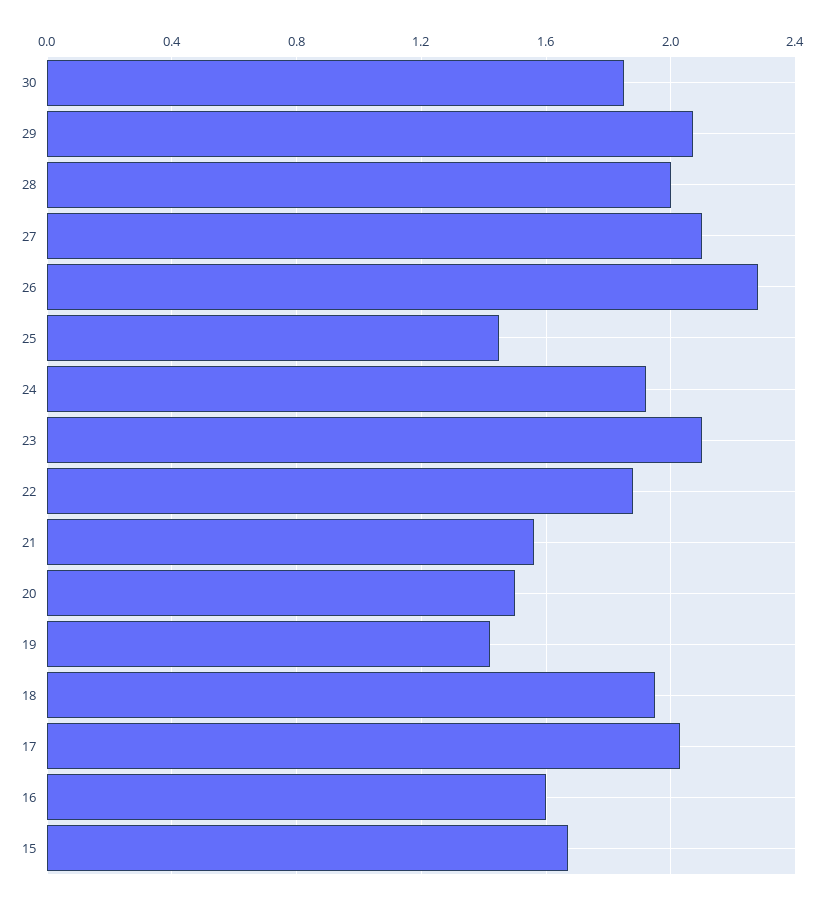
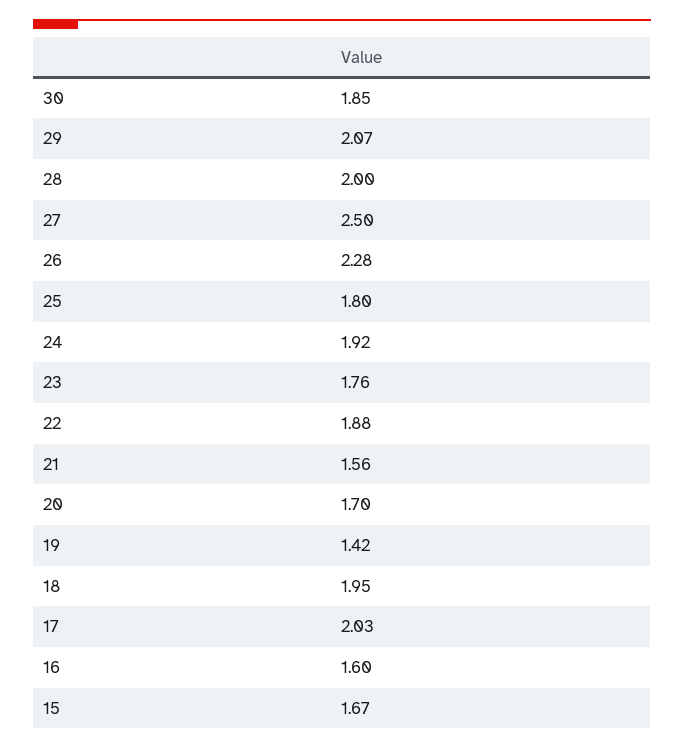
  {
    "30": 1.85,
    "29": 2.07,
    "28": 2,
-   "27": 2.1,
+   "27": 2.5,
    "26": 2.28,
-   "25": 1.45,
+   "25": 1.8,
    "24": 1.92,
-   "23": 2.1,
+   "23": 1.76,
    "22": 1.88,
    "21": 1.56,
-   "20": 1.5,
+   "20": 1.7,
    "19": 1.42,
    "18": 1.95,
    "17": 2.03,
    "16": 1.6,
    "15": 1.67
  }

